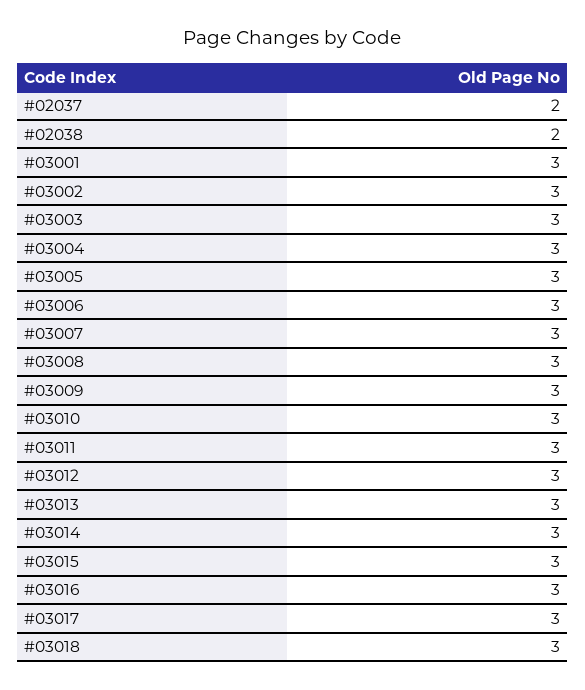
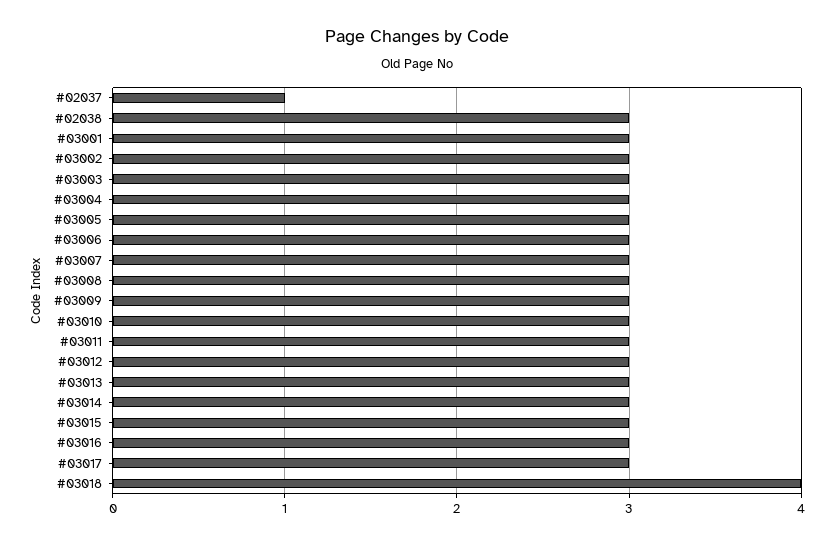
  {
-   "#02037": 2,
+   "#02037": 1,
-   "#02038": 2,
+   "#02038": 3,
    "#03001": 3,
    "#03002": 3,
    "#03003": 3,
    "#03004": 3,
    "#03005": 3,
    "#03006": 3,
    "#03007": 3,
    "#03008": 3,
    "#03009": 3,
    "#03010": 3,
    "#03011": 3,
    "#03012": 3,
    "#03013": 3,
    "#03014": 3,
    "#03015": 3,
    "#03016": 3,
    "#03017": 3,
-   "#03018": 3
+   "#03018": 4
  }

